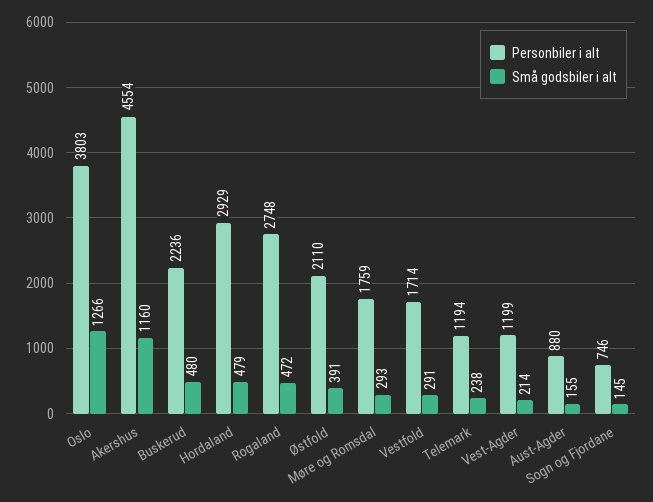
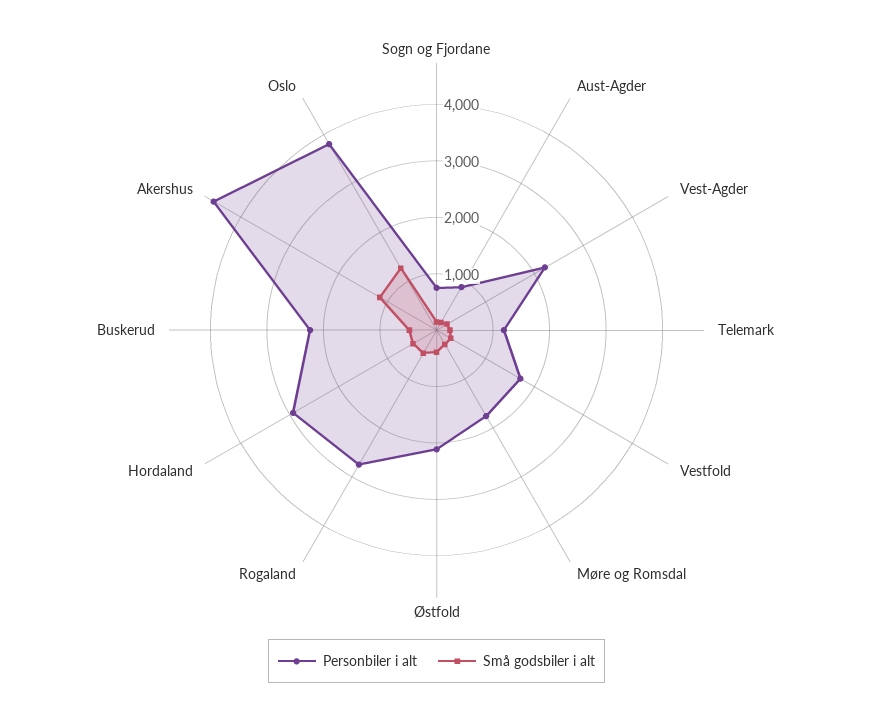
  {
    "Personbiler i alt": {
      "Oslo": 3803,
      "Akershus": 4554,
      "Buskerud": 2236,
      "Hordaland": 2929,
      "Rogaland": 2748,
      "Østfold": 2110,
      "Møre og Romsdal": 1759,
      "Vestfold": 1714,
      "Telemark": 1194,
-     "Vest-Agder": 1199,
+     "Vest-Agder": 2200,
      "Aust-Agder": 880,
      "Sogn og Fjordane": 746
    },
    "Små godsbiler i alt": {
      "Oslo": 1266,
      "Akershus": 1160,
      "Buskerud": 480,
      "Hordaland": 479,
      "Rogaland": 472,
      "Østfold": 391,
      "Møre og Romsdal": 293,
      "Vestfold": 291,
      "Telemark": 238,
      "Vest-Agder": 214,
      "Aust-Agder": 155,
      "Sogn og Fjordane": 145
    }
  }

